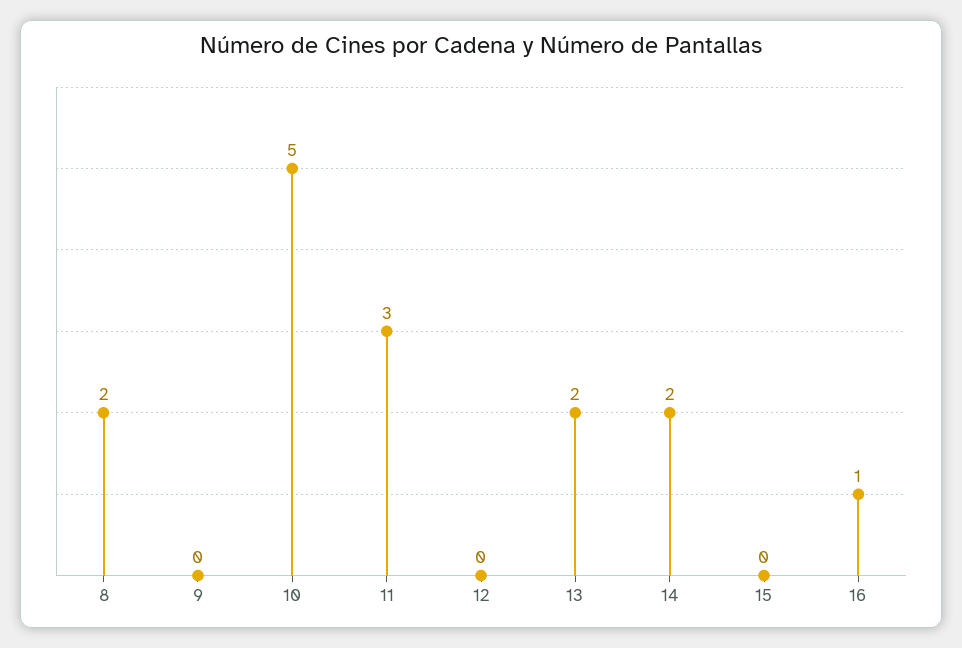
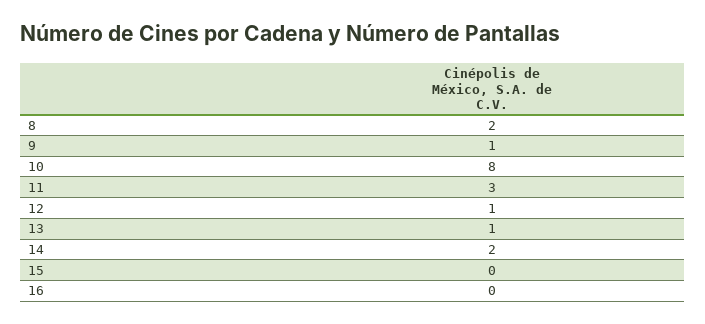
  {
    "8": 2,
-   "9": 0,
+   "9": 1,
-   "10": 5,
+   "10": 8,
    "11": 3,
-   "12": 0,
+   "12": 1,
-   "13": 2,
+   "13": 1,
    "14": 2,
    "15": 0,
-   "16": 1
+   "16": 0
  }

